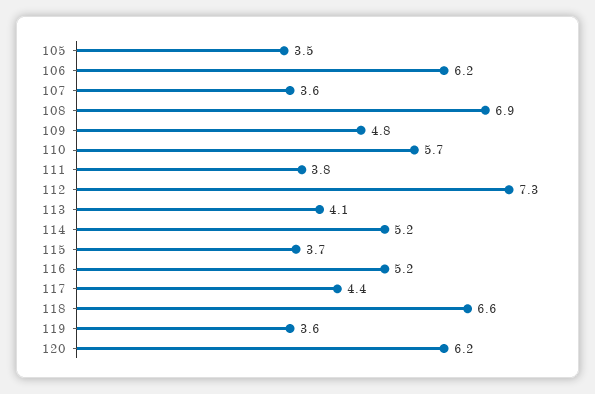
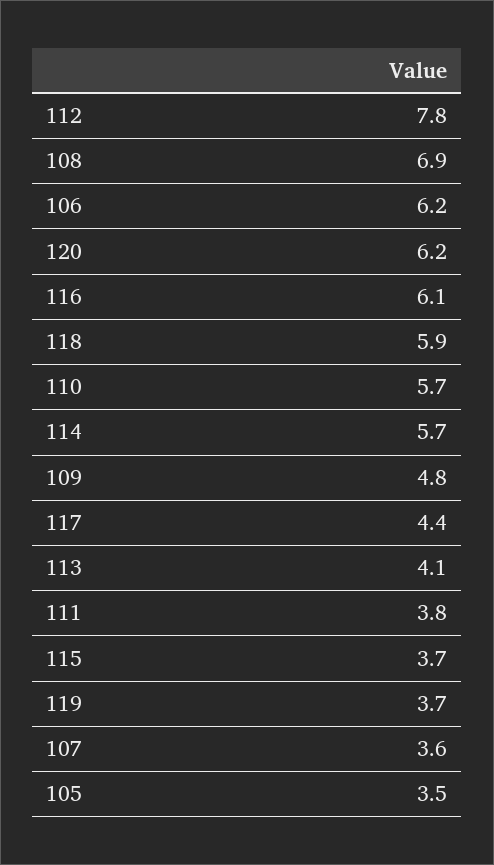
  {
    "105": 3.5,
    "106": 6.2,
    "107": 3.6,
    "108": 6.9,
    "109": 4.8,
    "110": 5.7,
    "111": 3.8,
-   "112": 7.3,
+   "112": 7.8,
    "113": 4.1,
-   "114": 5.2,
+   "114": 5.7,
    "115": 3.7,
-   "116": 5.2,
+   "116": 6.1,
    "117": 4.4,
-   "118": 6.6,
+   "118": 5.9,
-   "119": 3.6,
+   "119": 3.7,
    "120": 6.2
  }

